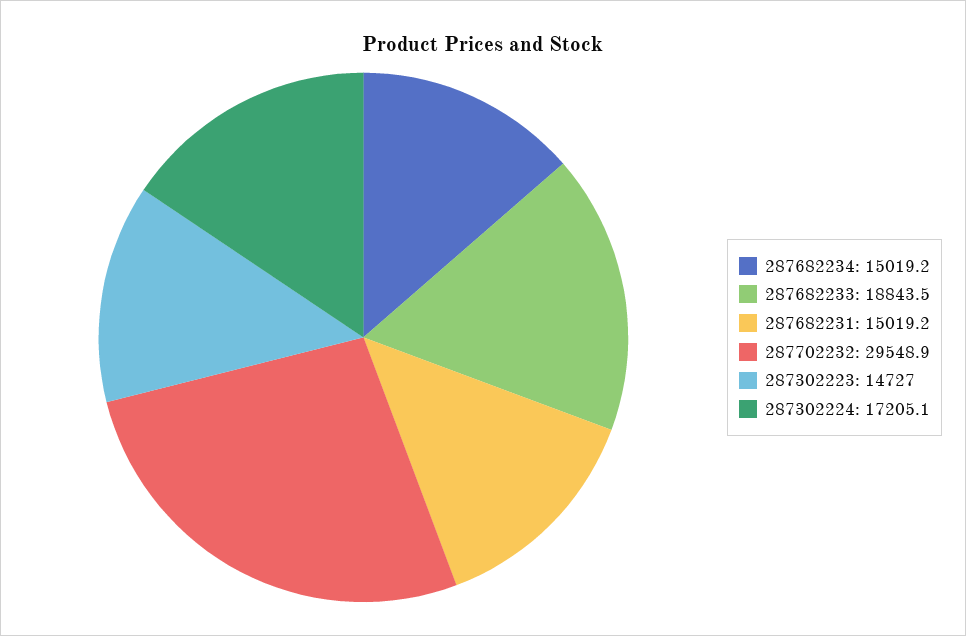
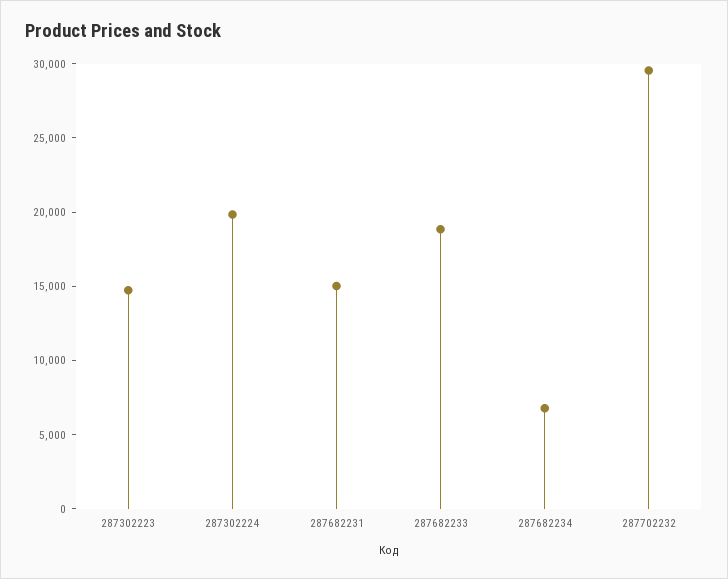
  {
-   "287682234": 15019.2,
+   "287682234": 7000,
    "287682233": 18843.5,
    "287682231": 15019.2,
    "287702232": 29548.9,
    "287302223": 14727,
-   "287302224": 17205.1
+   "287302224": 20000
  }

